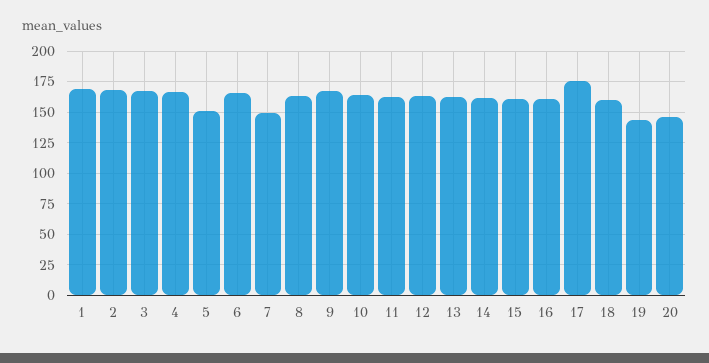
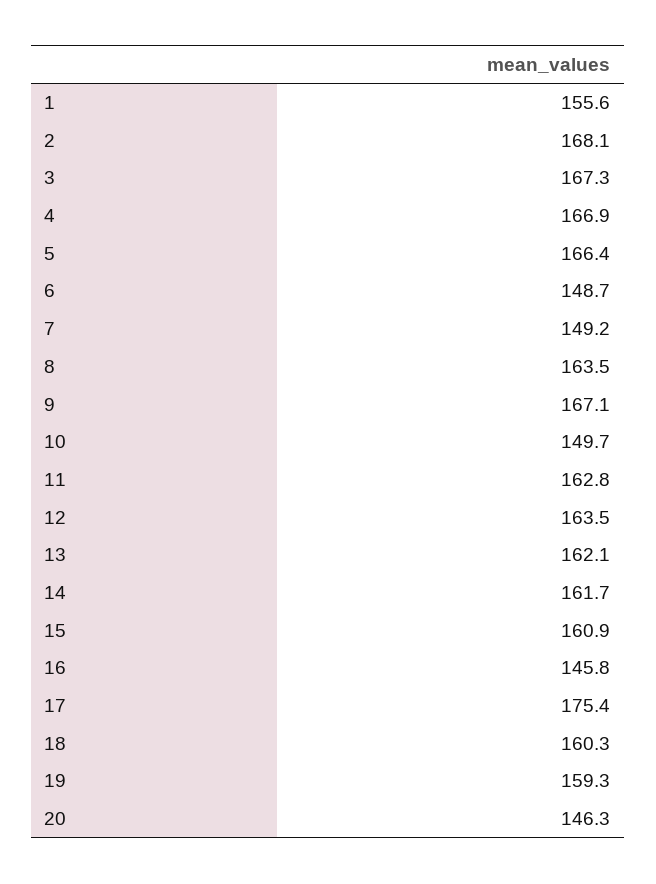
  {
-   "1": 170,
+   "1": 155.6,
    "2": 168.1,
    "3": 167.3,
    "4": 166.9,
-   "5": 150,
+   "5": 166.4,
-   "6": 165,
+   "6": 148.7,
    "7": 149.2,
    "8": 163.5,
    "9": 167.1,
-   "10": 165,
+   "10": 149.7,
    "11": 162.8,
    "12": 163.5,
    "13": 162.1,
    "14": 161.7,
    "15": 160.9,
-   "16": 160,
+   "16": 145.8,
    "17": 175.4,
    "18": 160.3,
-   "19": 145,
+   "19": 159.3,
    "20": 146.3
  }

